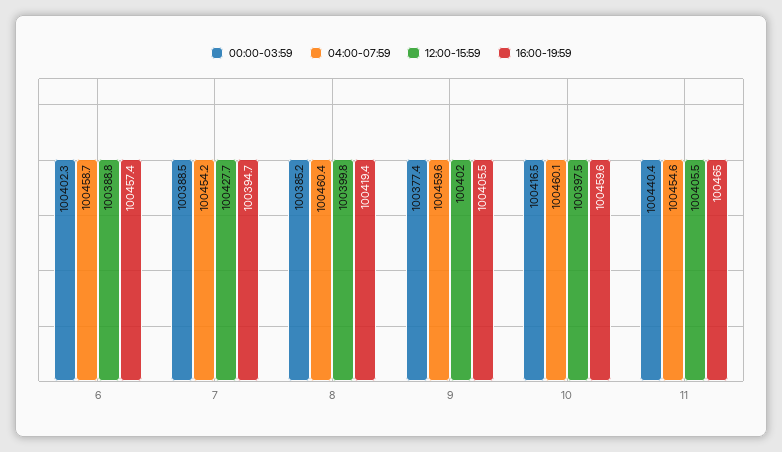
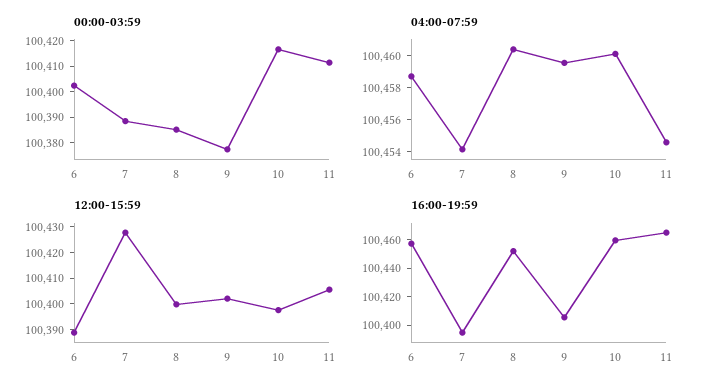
  {
    "00:00-03:59": {
      "6": 100402.3,
      "7": 100388.5,
      "8": 100385.2,
      "9": 100377.4,
      "10": 100416.5,
-     "11": 100440.4
+     "11": 100410
    },
    "04:00-07:59": {
      "6": 100458.7,
      "7": 100454.2,
      "8": 100460.4,
      "9": 100459.6,
      "10": 100460.1,
      "11": 100454.6
    },
    "12:00-15:59": {
      "6": 100388.8,
      "7": 100427.7,
      "8": 100399.8,
      "9": 100402,
      "10": 100397.5,
      "11": 100405.5
    },
    "16:00-19:59": {
      "6": 100457.4,
      "7": 100394.7,
-     "8": 100419.4,
+     "8": 100450,
      "9": 100405.5,
      "10": 100459.6,
      "11": 100465
    }
  }

